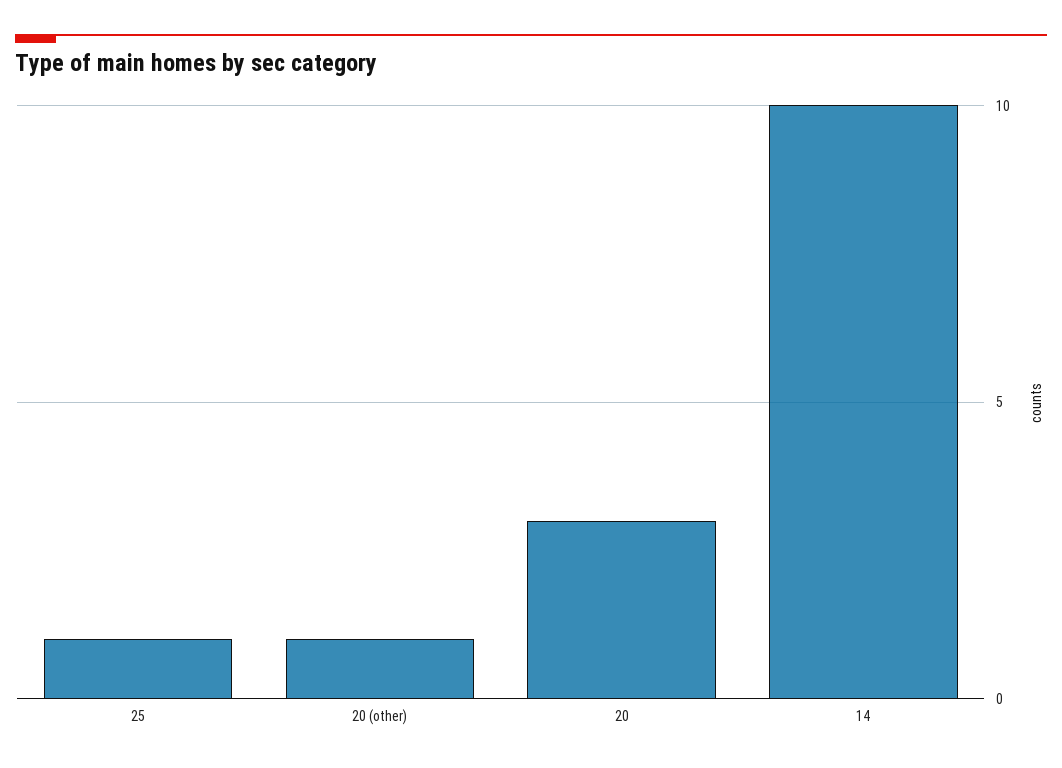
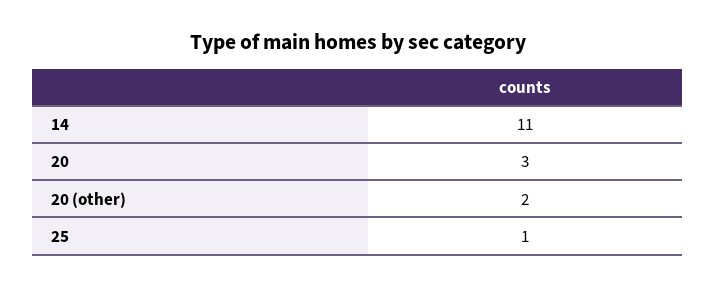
  {
    "25": 1,
-   "20 (other)": 1,
+   "20 (other)": 2,
    "20": 3,
-   "14": 10
+   "14": 11
  }

